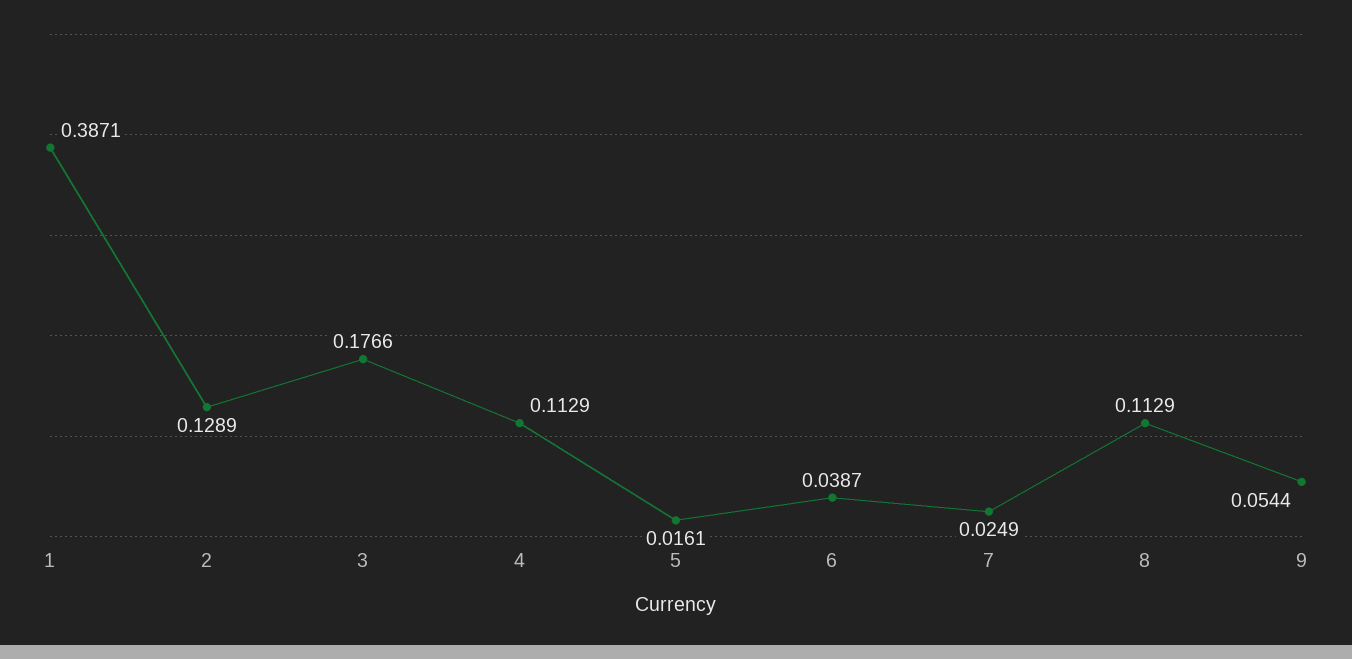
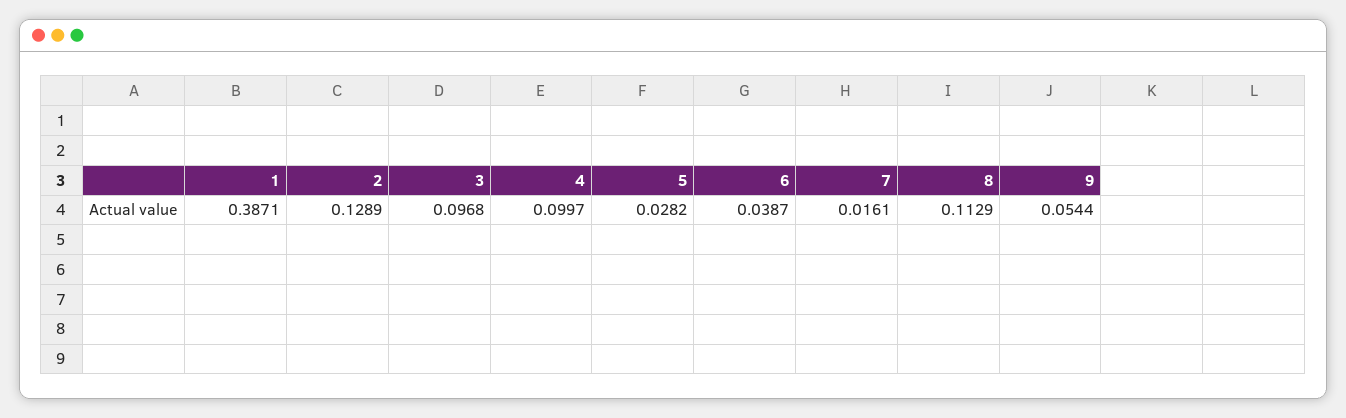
  {
    "1": 0.3871,
    "2": 0.1289,
-   "3": 0.1766,
+   "3": 0.0968,
-   "4": 0.1129,
+   "4": 0.0997,
-   "5": 0.0161,
+   "5": 0.0282,
    "6": 0.0387,
-   "7": 0.0249,
+   "7": 0.0161,
    "8": 0.1129,
    "9": 0.0544
  }

